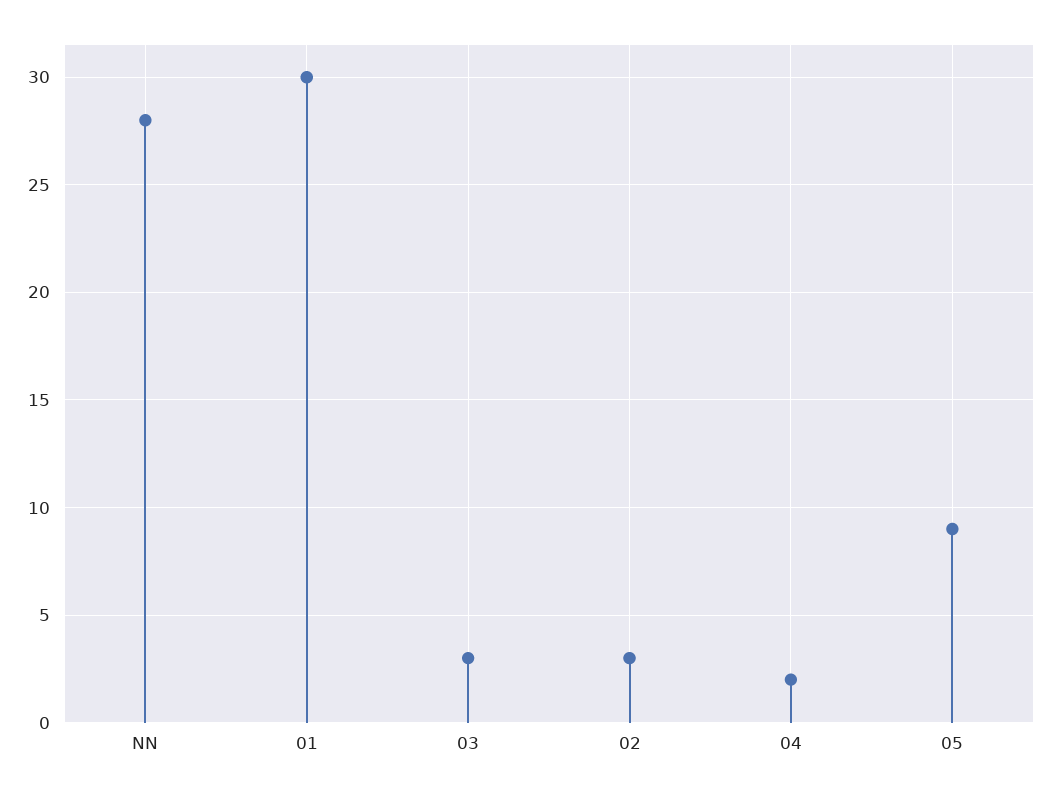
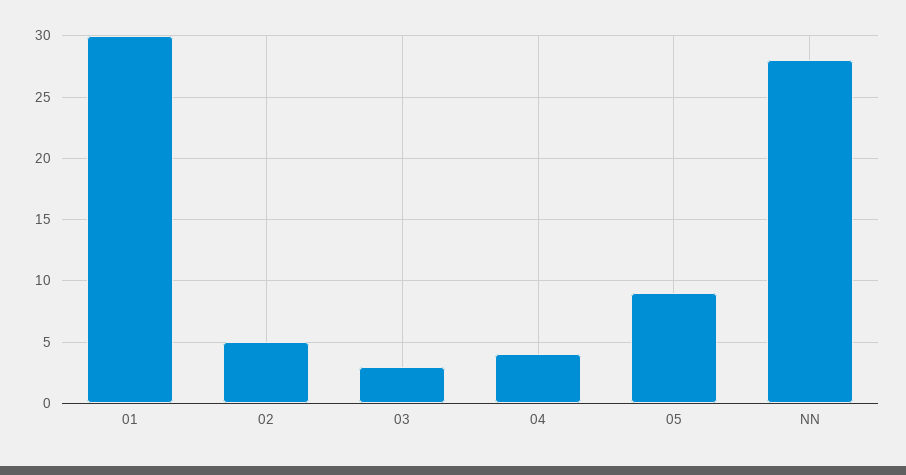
  {
    "NN": 28,
    "01": 30,
    "03": 3,
-   "02": 3,
+   "02": 5,
-   "04": 2,
+   "04": 4,
    "05": 9
  }

